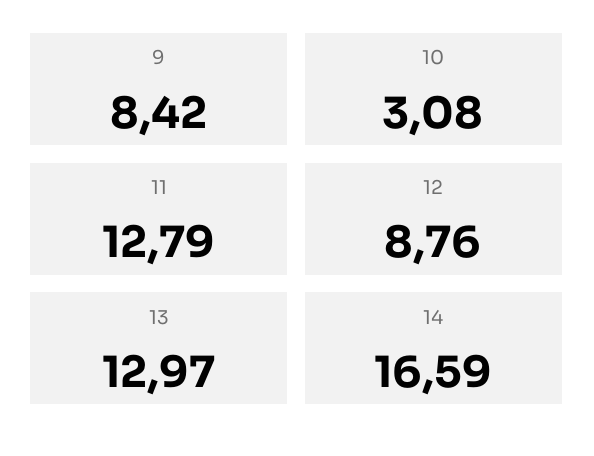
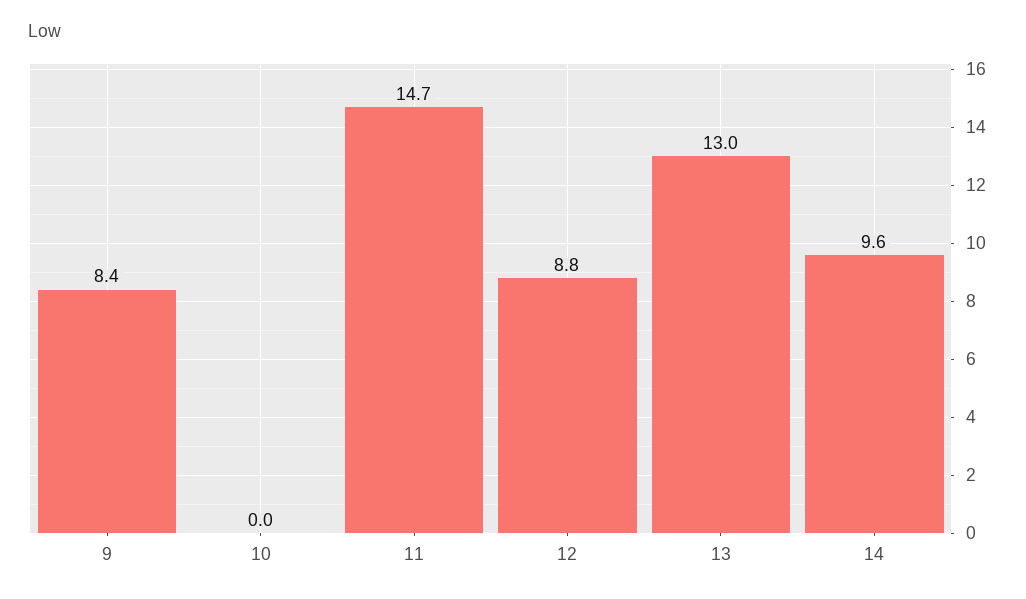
  {
    "9": 8.42,
-   "10": 3.08,
+   "10": 0,
-   "11": 12.79,
+   "11": 14.7,
    "12": 8.76,
    "13": 12.97,
-   "14": 16.59
+   "14": 9.6
  }

